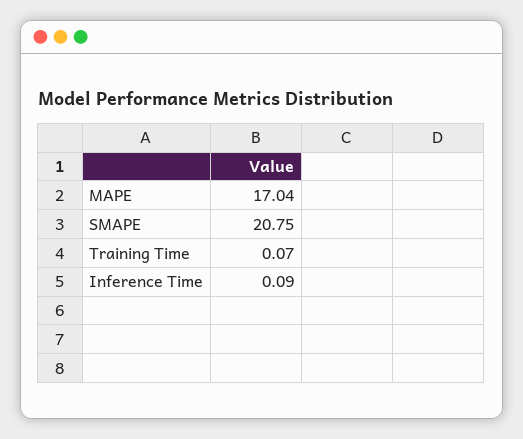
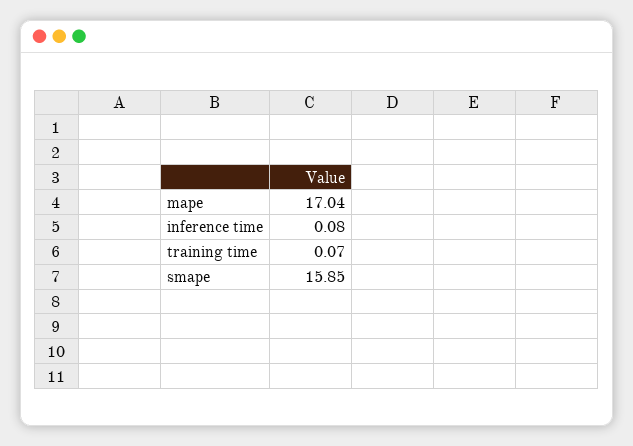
  {
    "MAPE": 17.04,
-   "SMAPE": 20.75,
+   "SMAPE": 15.85,
    "Training Time": 0.07,
-   "Inference Time": 0.09
+   "Inference Time": 0.08
  }

